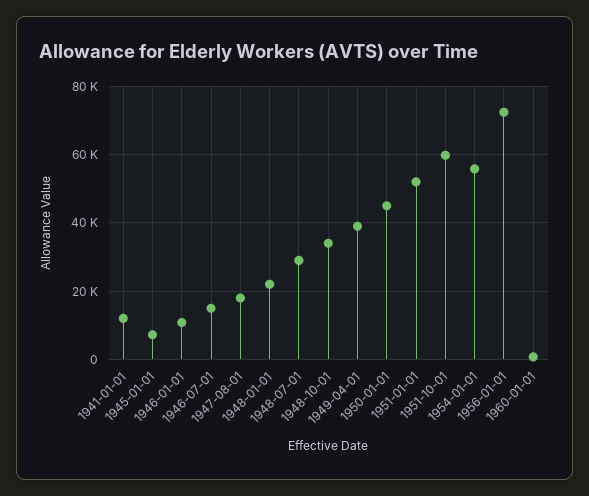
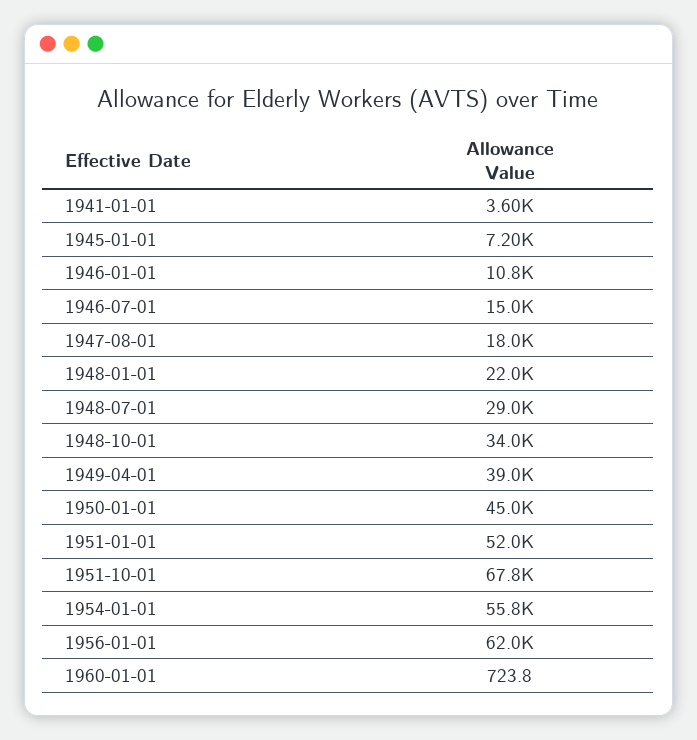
  {
-   "1941-01-01": 12000,
+   "1941-01-01": 3600,
    "1945-01-01": 7200,
    "1946-01-01": 10800,
    "1946-07-01": 15000,
    "1947-08-01": 18000,
    "1948-01-01": 22000,
    "1948-07-01": 29000,
    "1948-10-01": 34000,
    "1949-04-01": 39000,
    "1950-01-01": 45000,
    "1951-01-01": 52000,
-   "1951-10-01": 60000,
+   "1951-10-01": 67800,
    "1954-01-01": 55800,
-   "1956-01-01": 72000,
+   "1956-01-01": 62000,
    "1960-01-01": 723.8
  }

